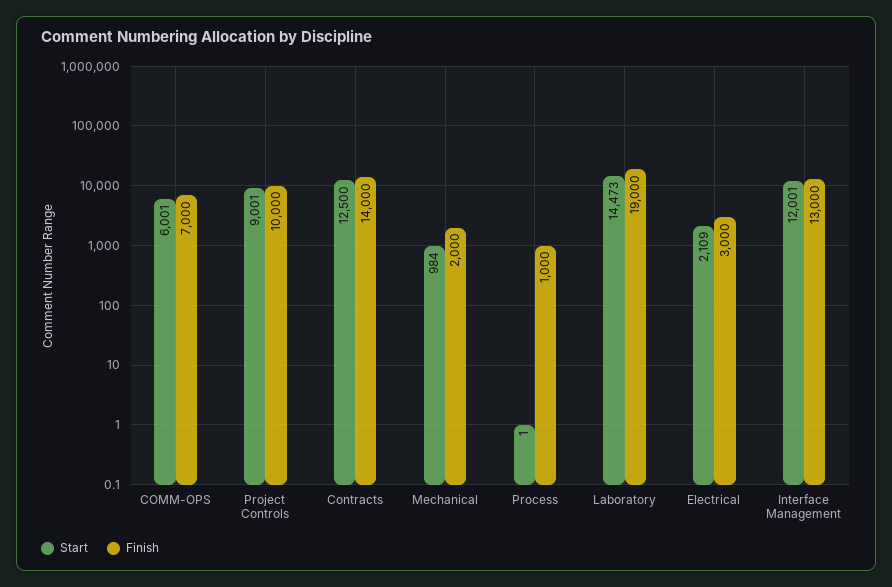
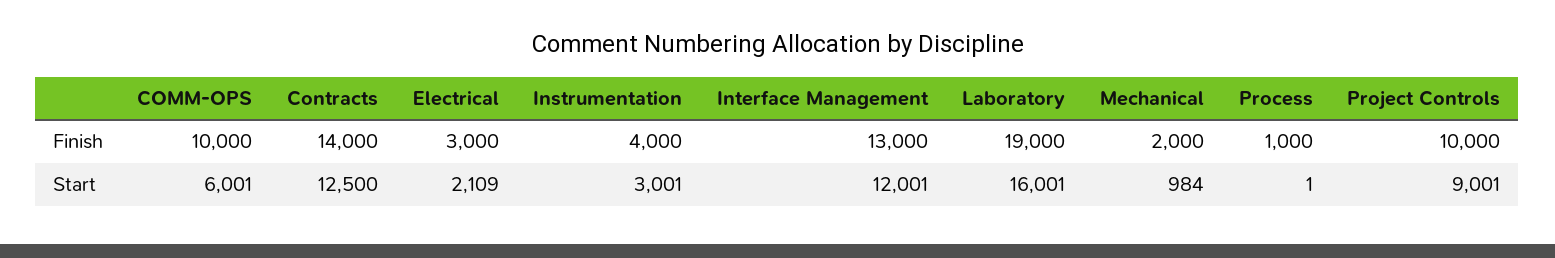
  {
    "Start": {
      "COMM-OPS": 6001,
      "Project Controls": 9001,
      "Contracts": 12500,
      "Mechanical": 984,
      "Process": 1,
-     "Laboratory": 14473,
+     "Laboratory": 16001,
      "Electrical": 2109,
-     "Interface Management": 12001
+     "Interface Management": 12001,
+     "Instrumentation": 3001
    },
    "Finish": {
-     "COMM-OPS": 7000,
+     "COMM-OPS": 10000,
      "Project Controls": 10000,
      "Contracts": 14000,
      "Mechanical": 2000,
      "Process": 1000,
      "Laboratory": 19000,
      "Electrical": 3000,
-     "Interface Management": 13000
+     "Interface Management": 13000,
+     "Instrumentation": 4000
    }
  }

